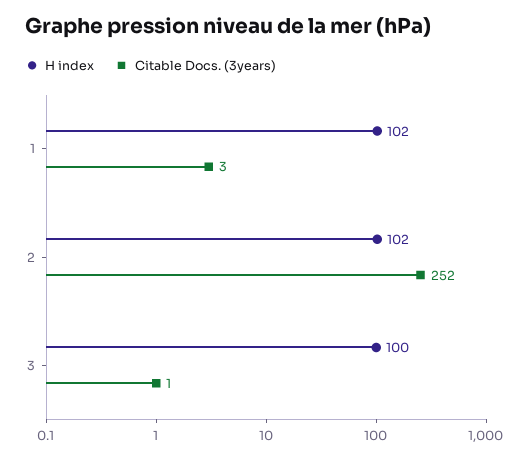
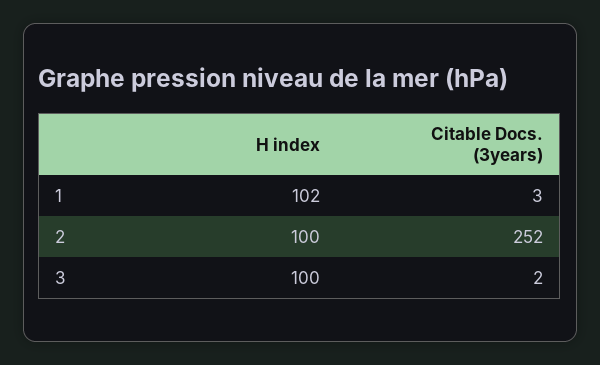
  {
    "H index": {
      "1": 102,
-     "2": 102,
+     "2": 100,
      "3": 100
    },
    "Citable Docs. (3years)": {
      "1": 3,
      "2": 252,
-     "3": 1
+     "3": 2
    }
  }

